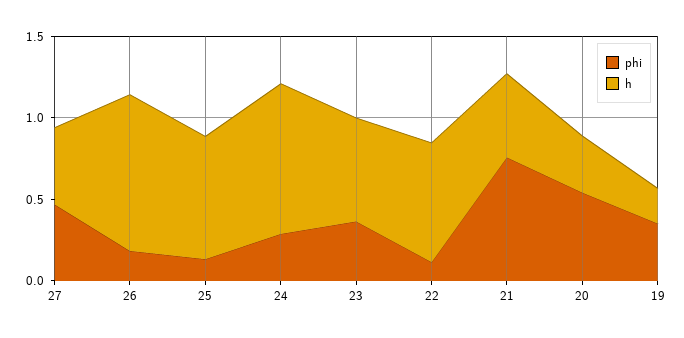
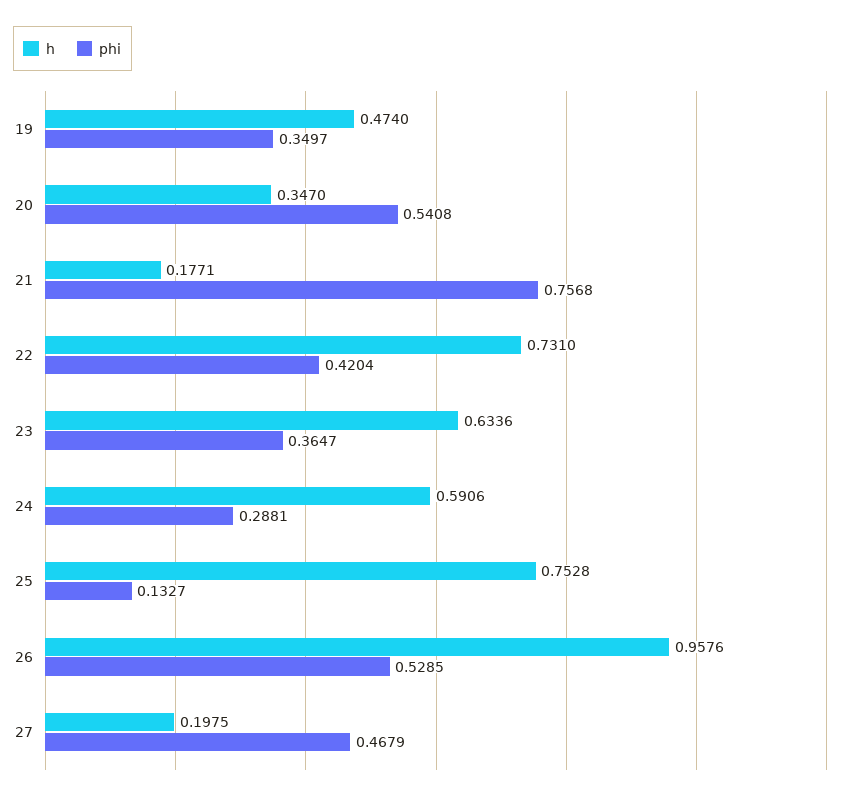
  {
    "phi": {
      "27": 0.4679,
-     "26": 0.2,
+     "26": 0.5285,
      "25": 0.1327,
      "24": 0.2881,
      "23": 0.3647,
-     "22": 0.1,
+     "22": 0.4204,
      "21": 0.7568,
      "20": 0.5408,
      "19": 0.3497
    },
    "h": {
-     "27": 0.5,
+     "27": 0.1975,
      "26": 0.9576,
      "25": 0.7528,
-     "24": 0.9,
+     "24": 0.5906,
      "23": 0.6336,
      "22": 0.731,
-     "21": 0.5,
+     "21": 0.1771,
      "20": 0.347,
-     "19": 0.2
+     "19": 0.474
    }
  }

